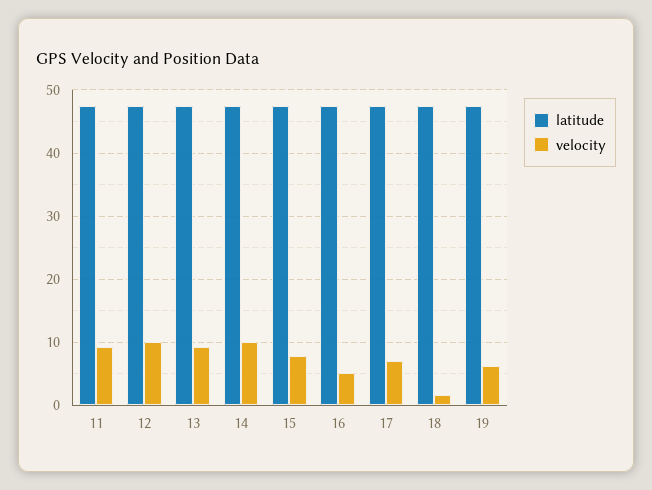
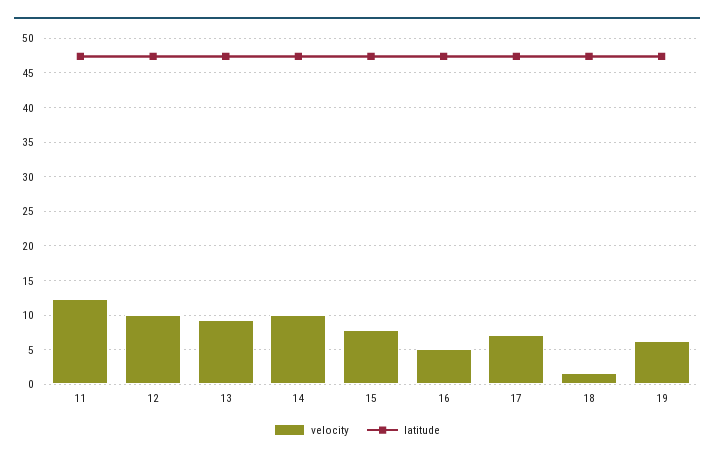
  {
    "latitude": {
      "11": 47,
      "12": 47,
      "13": 47,
      "14": 47,
      "15": 47,
      "16": 47,
      "17": 47,
      "18": 47,
      "19": 47
    },
    "velocity": {
-     "11": 9,
+     "11": 12,
      "12": 10,
      "13": 9,
      "14": 10,
      "15": 8,
      "16": 5,
      "17": 7,
      "18": 2,
      "19": 6
    }
  }

